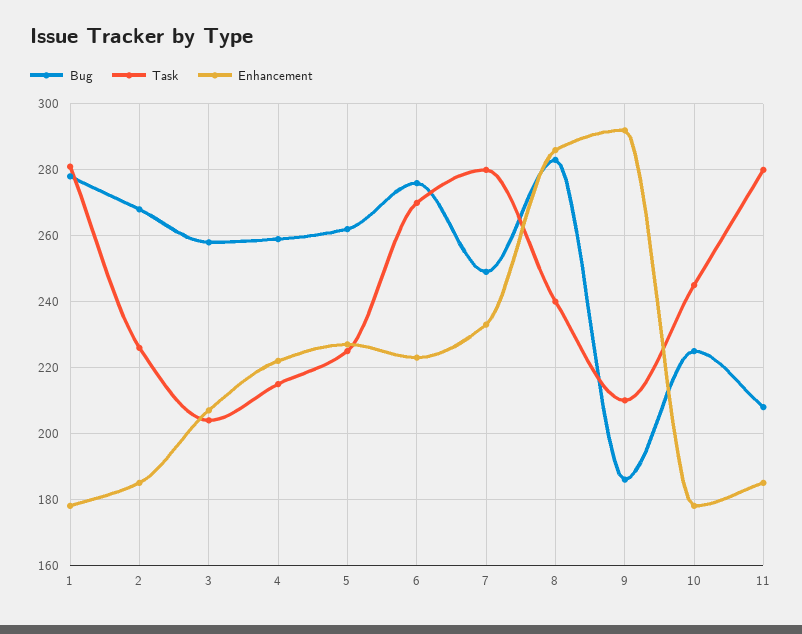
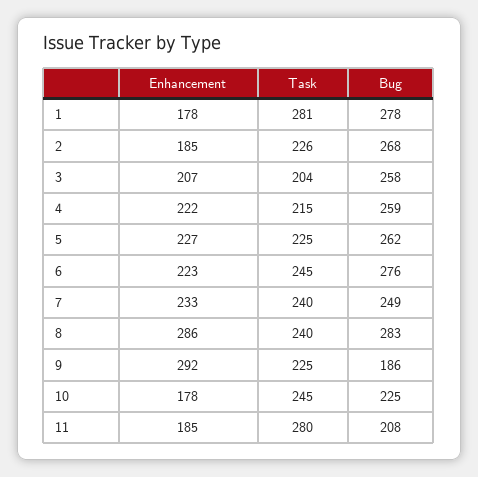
  {
    "Bug": {
      "1": 278,
      "2": 268,
      "3": 258,
      "4": 259,
      "5": 262,
      "6": 276,
      "7": 249,
      "8": 283,
      "9": 186,
      "10": 225,
      "11": 208
    },
    "Task": {
      "1": 281,
      "2": 226,
      "3": 204,
      "4": 215,
      "5": 225,
-     "6": 270,
+     "6": 245,
-     "7": 280,
+     "7": 240,
      "8": 240,
-     "9": 210,
+     "9": 225,
      "10": 245,
      "11": 280
    },
    "Enhancement": {
      "1": 178,
      "2": 185,
      "3": 207,
      "4": 222,
      "5": 227,
      "6": 223,
      "7": 233,
      "8": 286,
      "9": 292,
      "10": 178,
      "11": 185
    }
  }

